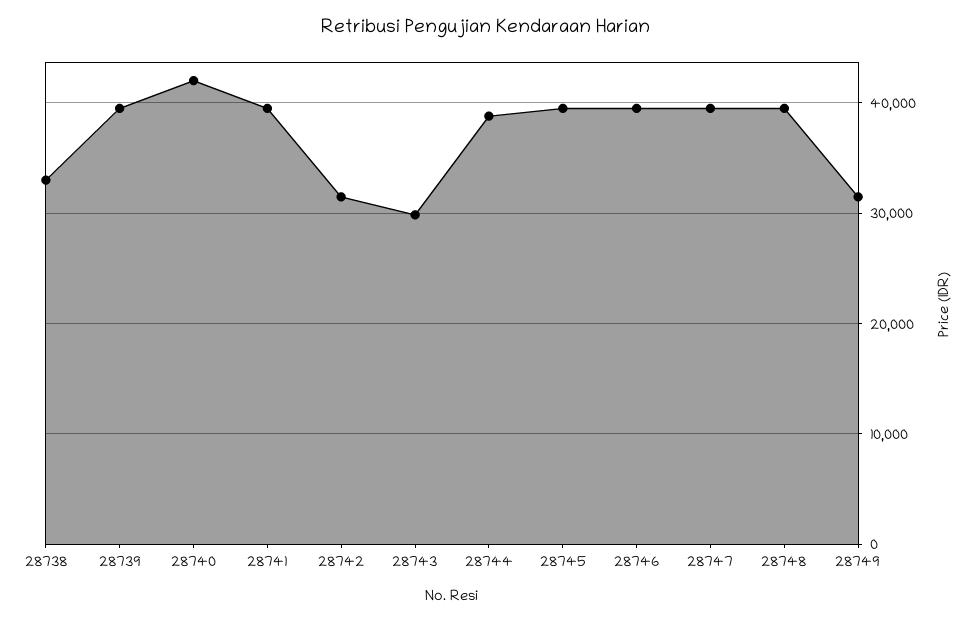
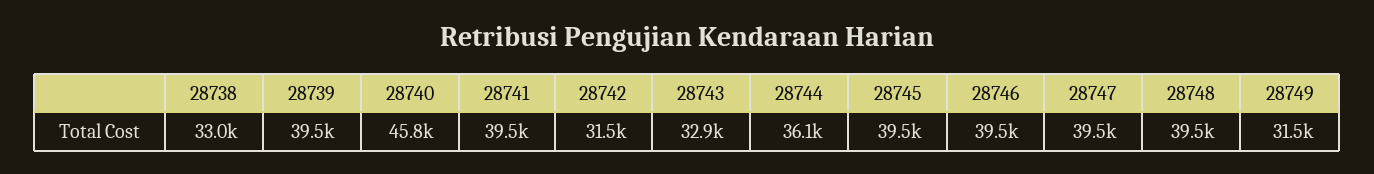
  {
    "28738": 33000,
    "28739": 39500,
-   "28740": 42000,
+   "28740": 45800,
    "28741": 39500,
    "28742": 31500,
-   "28743": 30000,
+   "28743": 32900,
-   "28744": 39000,
+   "28744": 36100,
    "28745": 39500,
    "28746": 39500,
    "28747": 39500,
    "28748": 39500,
    "28749": 31500
  }

